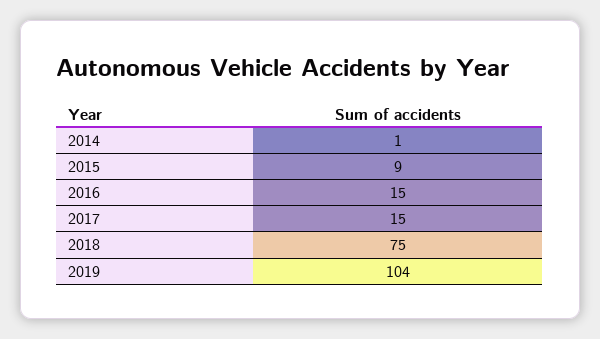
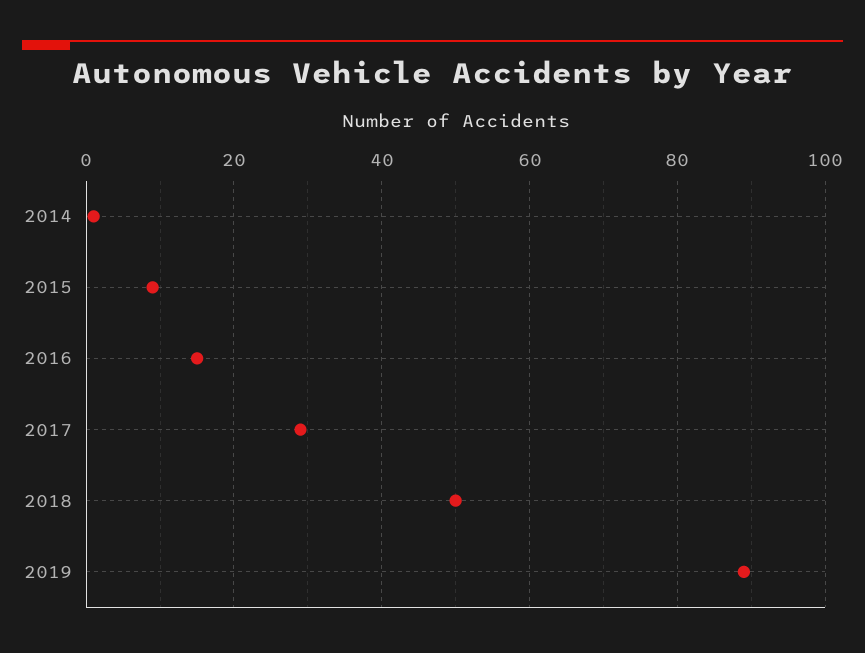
  {
    "2014": 1,
    "2015": 9,
    "2016": 15,
-   "2017": 15,
+   "2017": 30,
-   "2018": 75,
+   "2018": 50,
-   "2019": 104
+   "2019": 90
  }

